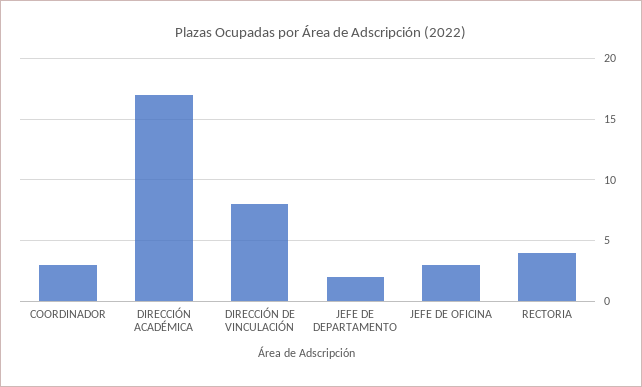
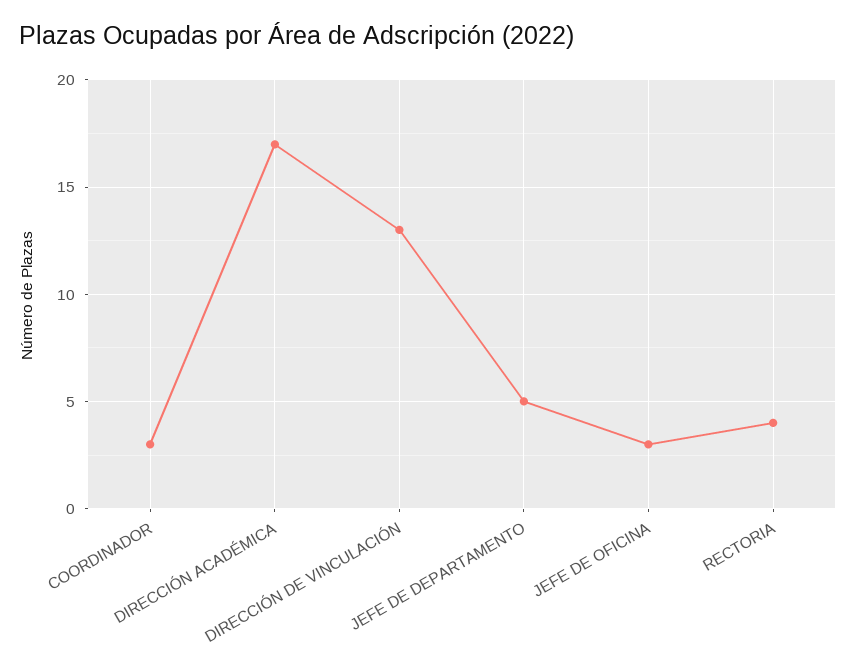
  {
    "COORDINADOR": 3,
    "DIRECCIÓN ACADÉMICA": 17,
-   "DIRECCIÓN DE VINCULACIÓN": 8,
+   "DIRECCIÓN DE VINCULACIÓN": 13,
-   "JEFE DE DEPARTAMENTO": 2,
+   "JEFE DE DEPARTAMENTO": 5,
    "JEFE DE OFICINA": 3,
    "RECTORIA": 4
  }

